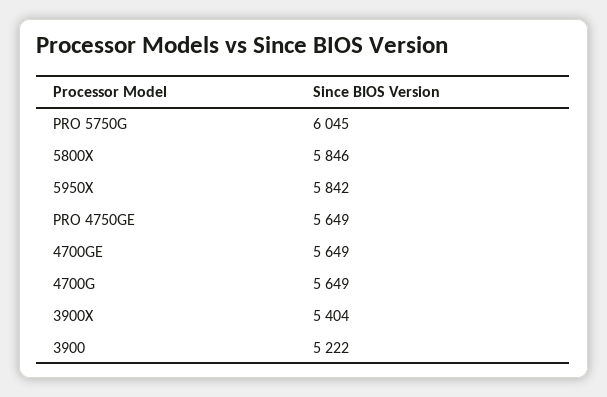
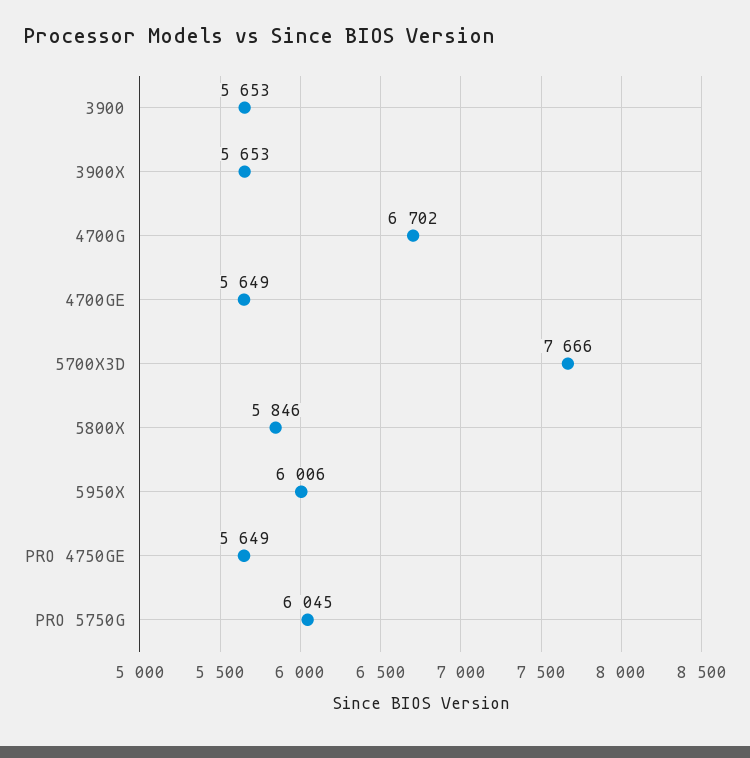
  {
    "PRO 5750G": 6045,
    "5800X": 5846,
-   "5950X": 5842,
+   "5950X": 6006,
    "PRO 4750GE": 5649,
    "4700GE": 5649,
-   "4700G": 5649,
+   "4700G": 6702,
-   "3900X": 5404,
+   "3900X": 5653,
-   "3900": 5222
+   "3900": 5653,
+   "5700X3D": 7666
  }

